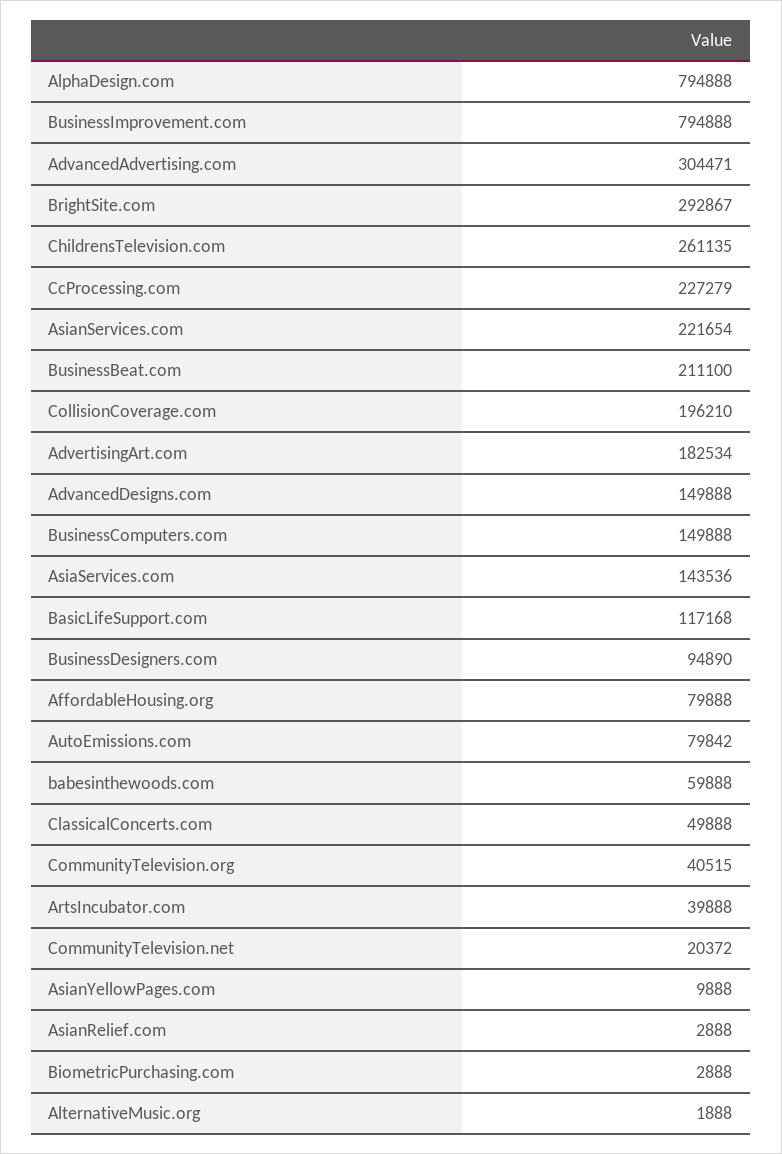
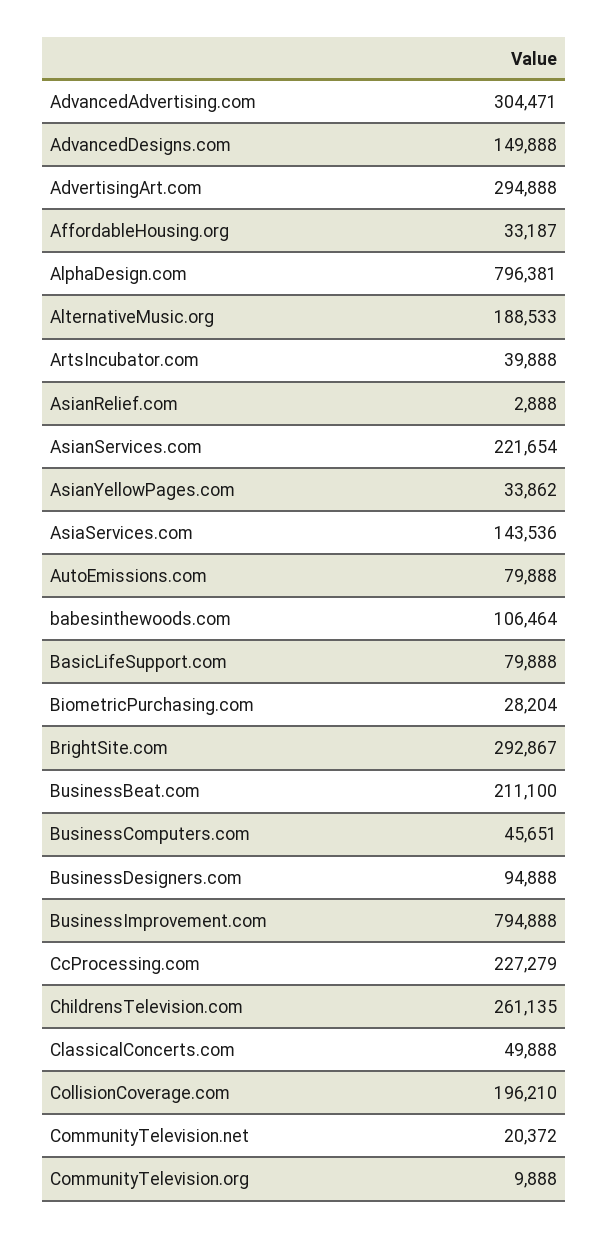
  {
-   "AlphaDesign.com": 794888,
+   "AlphaDesign.com": 796381,
    "BusinessImprovement.com": 794888,
    "AdvancedAdvertising.com": 304471,
    "BrightSite.com": 292867,
    "ChildrensTelevision.com": 261135,
    "CcProcessing.com": 227279,
    "AsianServices.com": 221654,
    "BusinessBeat.com": 211100,
    "CollisionCoverage.com": 196210,
-   "AdvertisingArt.com": 182534,
+   "AdvertisingArt.com": 294888,
    "AdvancedDesigns.com": 149888,
-   "BusinessComputers.com": 149888,
+   "BusinessComputers.com": 45651,
    "AsiaServices.com": 143536,
-   "BasicLifeSupport.com": 117168,
+   "BasicLifeSupport.com": 79888,
-   "BusinessDesigners.com": 94890,
+   "BusinessDesigners.com": 94888,
-   "AffordableHousing.org": 79888,
+   "AffordableHousing.org": 33187,
-   "AutoEmissions.com": 79842,
+   "AutoEmissions.com": 79888,
-   "babesinthewoods.com": 59888,
+   "babesinthewoods.com": 106464,
    "ClassicalConcerts.com": 49888,
-   "CommunityTelevision.org": 40515,
+   "CommunityTelevision.org": 9888,
    "ArtsIncubator.com": 39888,
    "CommunityTelevision.net": 20372,
-   "AsianYellowPages.com": 9888,
+   "AsianYellowPages.com": 33862,
    "AsianRelief.com": 2888,
-   "BiometricPurchasing.com": 2888,
+   "BiometricPurchasing.com": 28204,
-   "AlternativeMusic.org": 1888
+   "AlternativeMusic.org": 188533
  }

